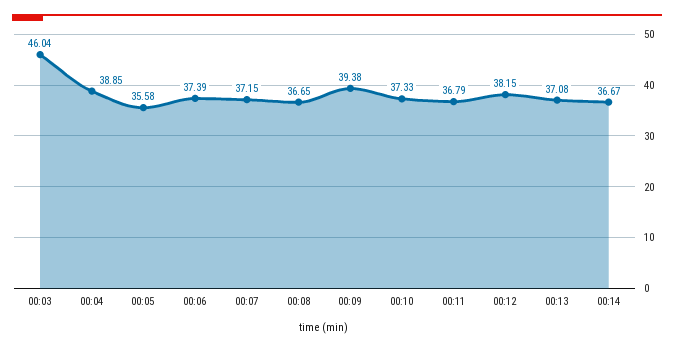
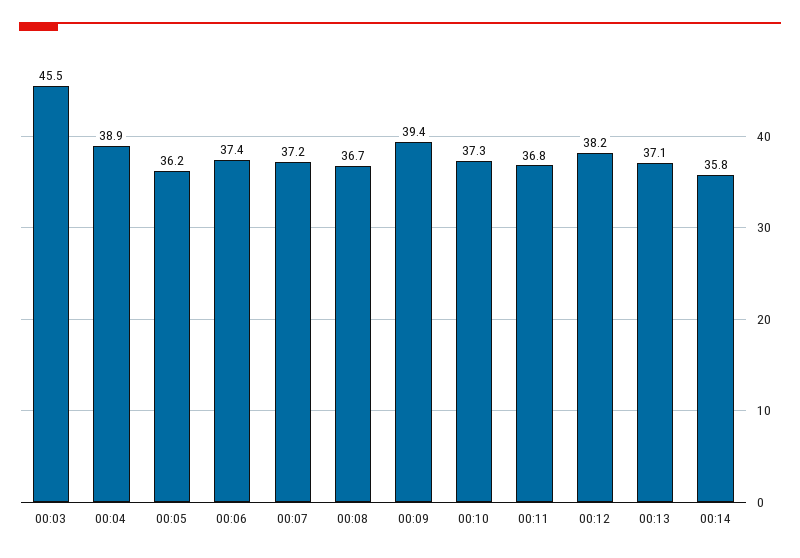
  {
-   "00:03": 46.04,
+   "00:03": 45.5,
    "00:04": 38.85,
-   "00:05": 35.58,
+   "00:05": 36.2,
    "00:06": 37.39,
    "00:07": 37.15,
    "00:08": 36.65,
    "00:09": 39.38,
    "00:10": 37.33,
    "00:11": 36.79,
    "00:12": 38.15,
    "00:13": 37.08,
-   "00:14": 36.67
+   "00:14": 35.8
  }

